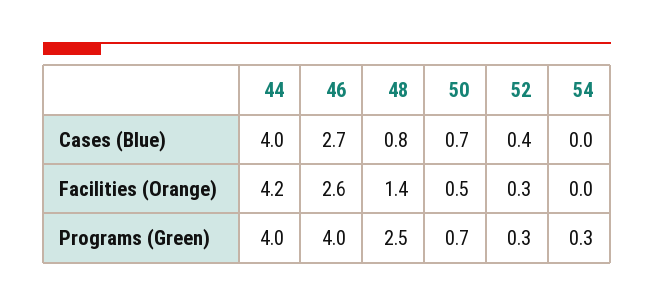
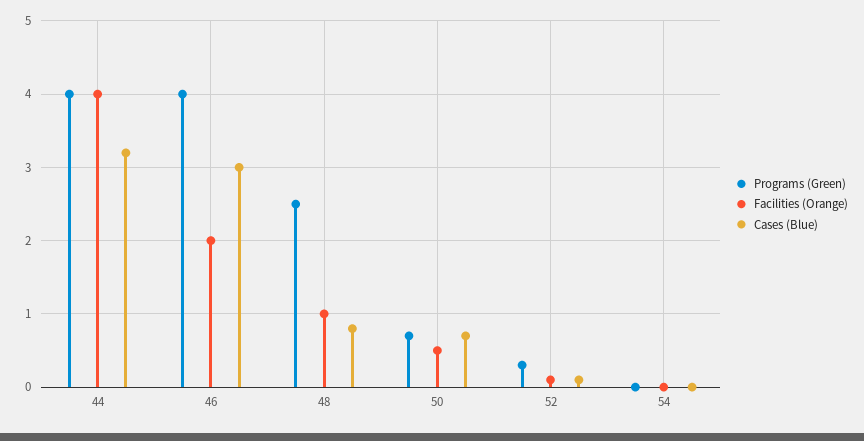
  {
    "Cases (Blue)": {
-     "44": 4,
+     "44": 3.2,
-     "46": 2.7,
+     "46": 3,
      "48": 0.8,
      "50": 0.7,
-     "52": 0.4,
+     "52": 0.1,
      "54": 0
    },
    "Facilities (Orange)": {
-     "44": 4.2,
+     "44": 4,
-     "46": 2.6,
+     "46": 2,
-     "48": 1.4,
+     "48": 1,
      "50": 0.5,
-     "52": 0.3,
+     "52": 0.1,
      "54": 0
    },
    "Programs (Green)": {
      "44": 4,
      "46": 4,
      "48": 2.5,
      "50": 0.7,
      "52": 0.3,
-     "54": 0.3
+     "54": 0
    }
  }

